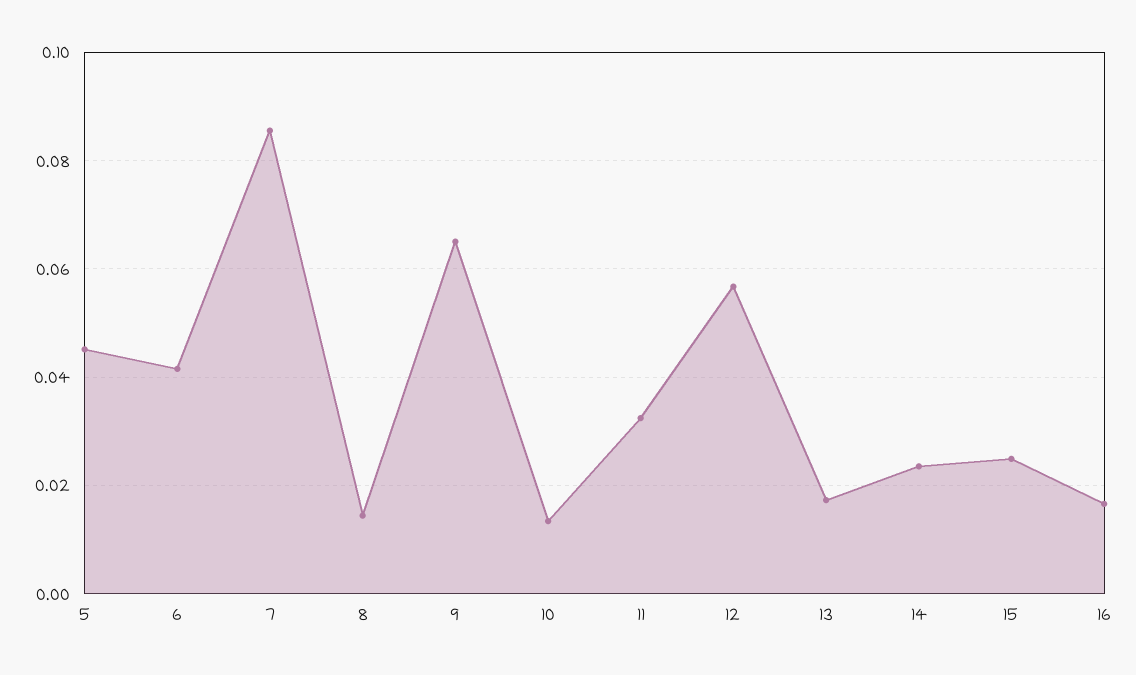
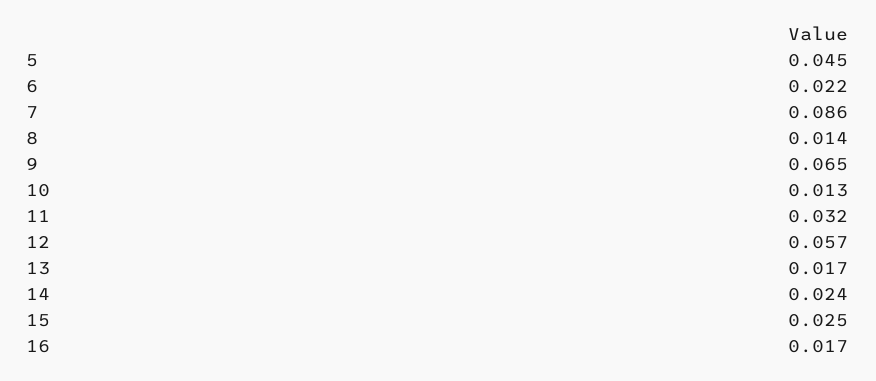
  {
    "5": 0.045,
-   "6": 0.042,
+   "6": 0.022,
    "7": 0.086,
    "8": 0.014,
    "9": 0.065,
    "10": 0.013,
    "11": 0.032,
    "12": 0.057,
    "13": 0.017,
    "14": 0.024,
    "15": 0.025,
    "16": 0.017
  }

